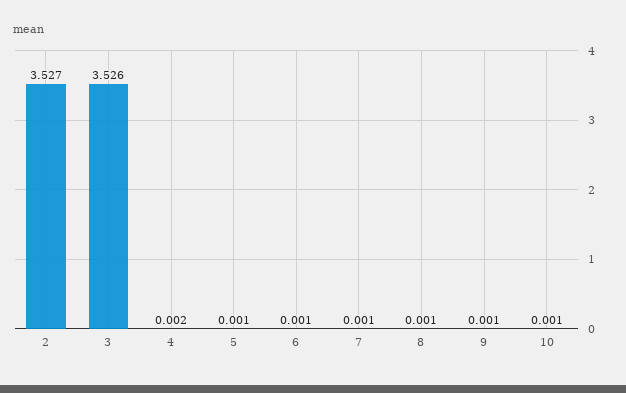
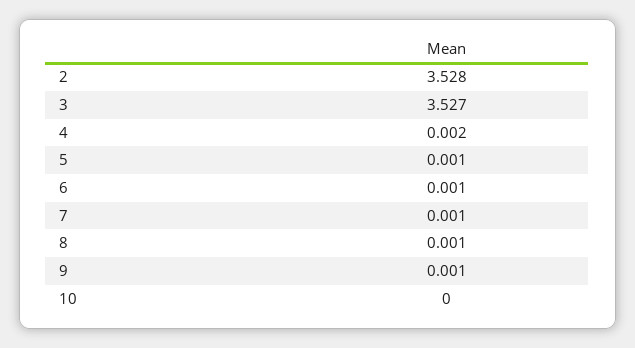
  {
-   "2": 3.527,
+   "2": 3.528,
-   "3": 3.526,
+   "3": 3.527,
    "4": 0.002,
    "5": 0.001,
    "6": 0.001,
    "7": 0.001,
    "8": 0.001,
    "9": 0.001,
-   "10": 0.001
+   "10": 0
  }

